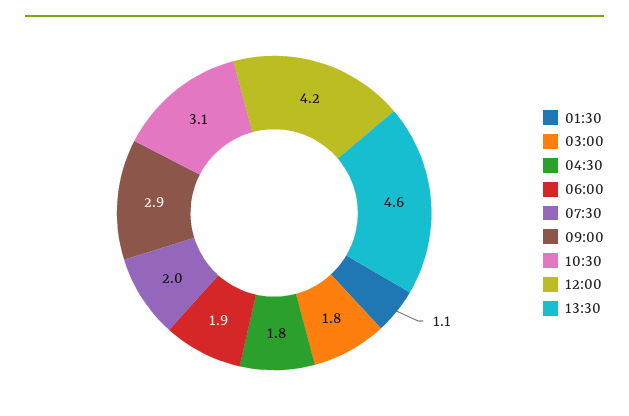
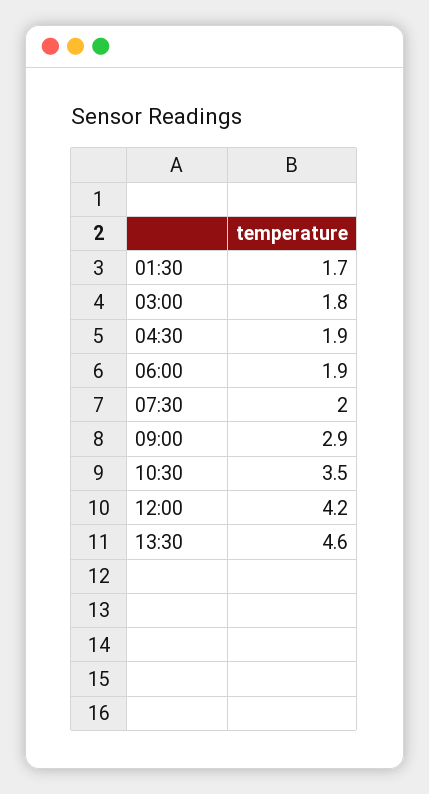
  {
-   "01:30": 1.1,
+   "01:30": 1.7,
    "03:00": 1.8,
-   "04:30": 1.8,
+   "04:30": 1.9,
    "06:00": 1.9,
    "07:30": 2,
    "09:00": 2.9,
-   "10:30": 3.1,
+   "10:30": 3.5,
    "12:00": 4.2,
    "13:30": 4.6
  }

